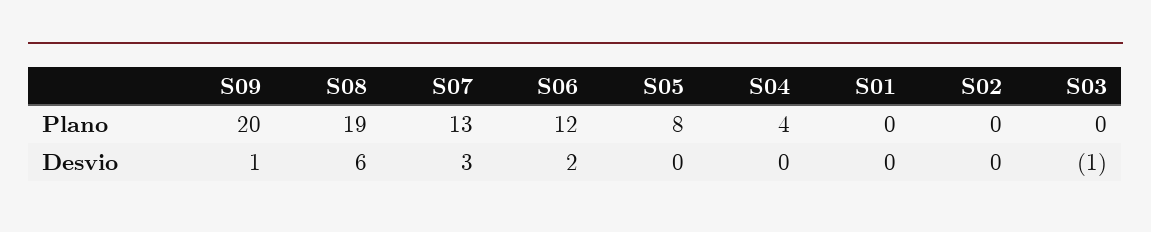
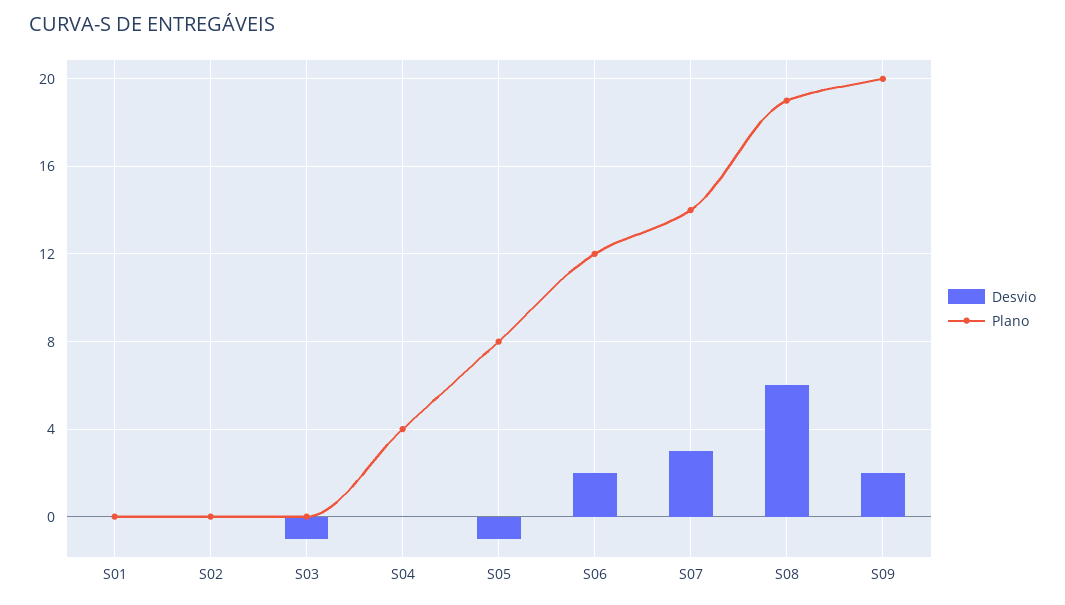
  {
    "Plano": {
      "S09": 20,
      "S08": 19,
-     "S07": 13,
+     "S07": 14,
      "S06": 12,
      "S05": 8,
      "S04": 4,
      "S01": 0,
      "S02": 0,
      "S03": 0
    },
    "Desvio": {
-     "S09": 1,
+     "S09": 2,
      "S08": 6,
      "S07": 3,
      "S06": 2,
-     "S05": 0,
+     "S05": -1,
      "S04": 0,
      "S01": 0,
      "S02": 0,
      "S03": -1
    }
  }

